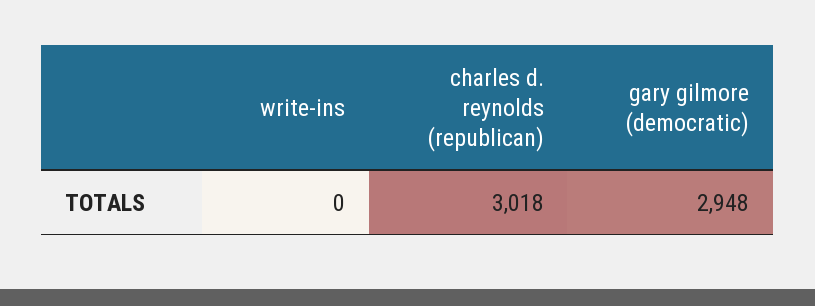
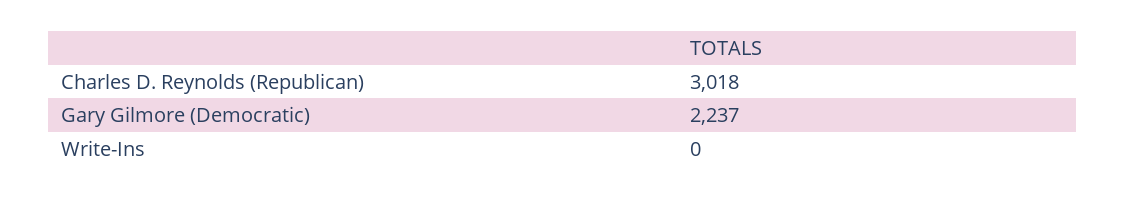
  {
    "write-ins": 0,
    "charles d. reynolds (republican)": 3018,
-   "gary gilmore (democratic)": 2948
+   "gary gilmore (democratic)": 2237
  }

